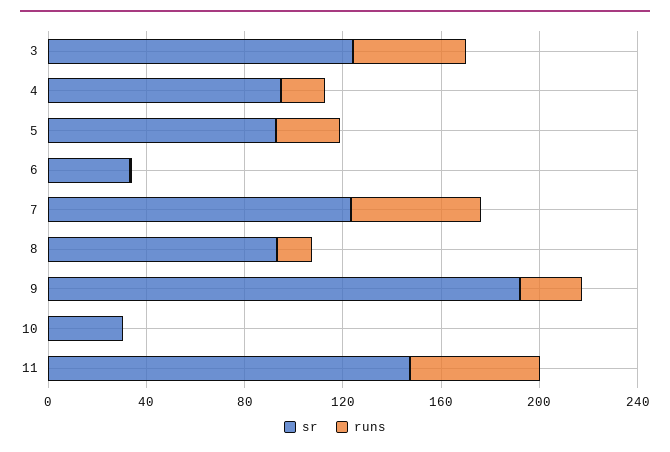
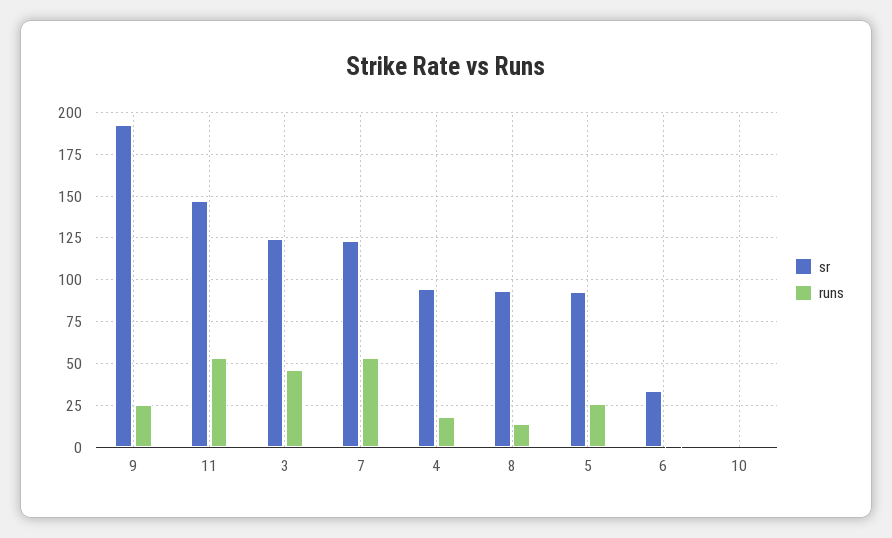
  {
    "sr": {
      "3": 125,
      "4": 95,
      "5": 95,
      "6": 35,
      "7": 125,
      "8": 95,
      "9": 190,
-     "10": 30,
+     "10": 0,
      "11": 145
    },
    "runs": {
      "3": 45,
      "4": 20,
      "5": 25,
      "6": 0,
      "7": 55,
      "8": 15,
      "9": 25,
      "10": 0,
      "11": 55
    }
  }

